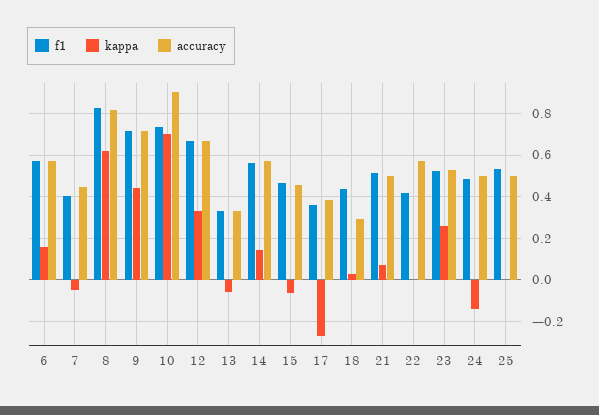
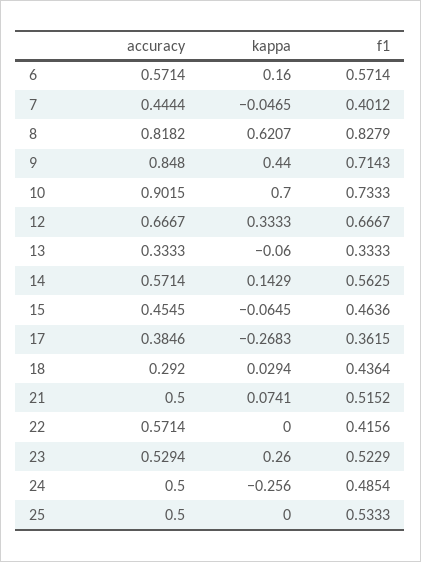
  {
    "f1": {
      "6": 0.5714,
      "7": 0.4012,
      "8": 0.8279,
      "9": 0.7143,
      "10": 0.7333,
      "12": 0.6667,
      "13": 0.3333,
      "14": 0.5625,
      "15": 0.4636,
      "17": 0.3615,
      "18": 0.4364,
      "21": 0.5152,
      "22": 0.4156,
      "23": 0.5229,
      "24": 0.4854,
      "25": 0.5333
    },
    "kappa": {
      "6": 0.16,
      "7": -0.0465,
      "8": 0.6207,
      "9": 0.44,
      "10": 0.7,
      "12": 0.3333,
      "13": -0.06,
      "14": 0.1429,
      "15": -0.0645,
      "17": -0.2683,
      "18": 0.0294,
      "21": 0.0741,
      "22": 0,
      "23": 0.26,
-     "24": -0.15,
+     "24": -0.256,
      "25": 0
    },
    "accuracy": {
      "6": 0.5714,
      "7": 0.4444,
      "8": 0.8182,
-     "9": 0.7,
+     "9": 0.848,
      "10": 0.9015,
      "12": 0.6667,
      "13": 0.3333,
      "14": 0.5714,
      "15": 0.4545,
      "17": 0.3846,
      "18": 0.292,
      "21": 0.5,
      "22": 0.5714,
      "23": 0.5294,
      "24": 0.5,
      "25": 0.5
    }
  }

